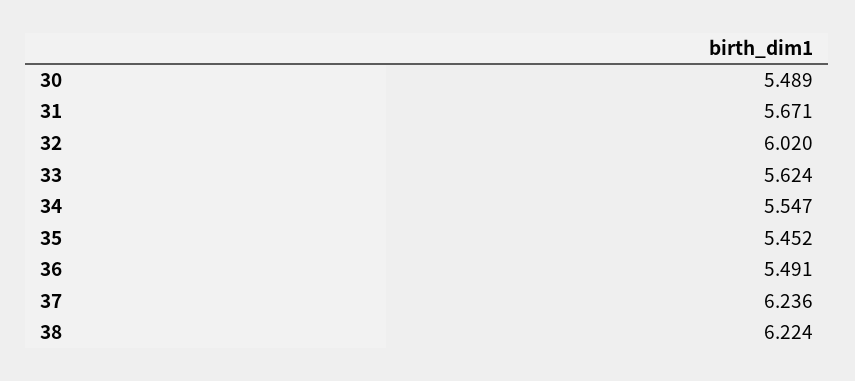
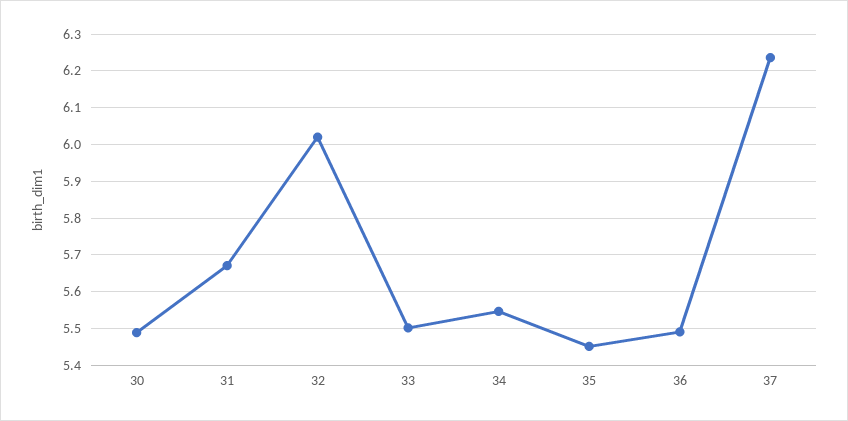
  {
    "30": 5.489,
    "31": 5.671,
    "32": 6.02,
-   "33": 5.624,
+   "33": 5.5,
    "34": 5.547,
    "35": 5.452,
    "36": 5.491,
-   "37": 6.236,
+   "37": 6.236
-   "38": 6.224
  }

